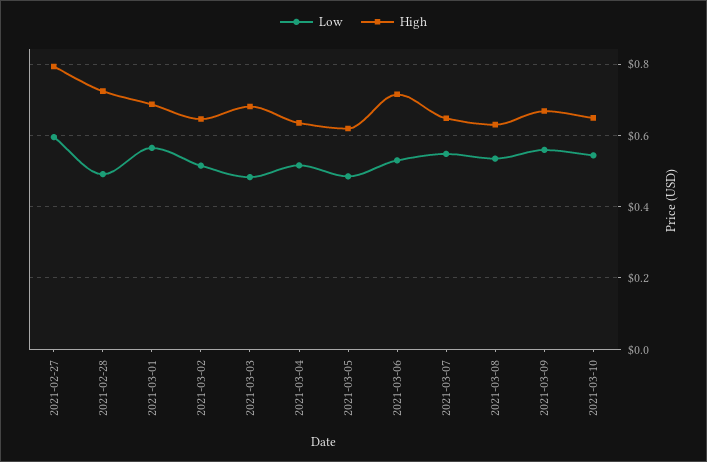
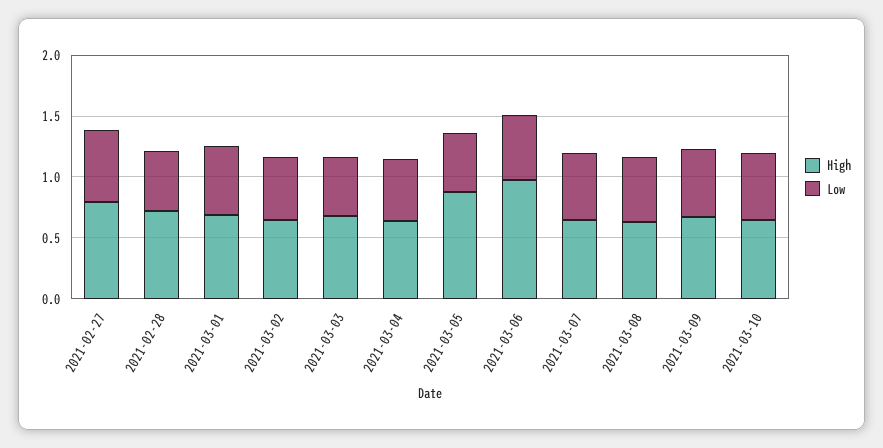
  {
    "Low": {
      "2021-02-27": 0.6,
      "2021-02-28": 0.5,
      "2021-03-01": 0.56,
      "2021-03-02": 0.52,
      "2021-03-03": 0.48,
      "2021-03-04": 0.52,
      "2021-03-05": 0.48,
      "2021-03-06": 0.54,
      "2021-03-07": 0.54,
      "2021-03-08": 0.54,
      "2021-03-09": 0.56,
      "2021-03-10": 0.54
    },
    "High": {
      "2021-02-27": 0.8,
      "2021-02-28": 0.72,
      "2021-03-01": 0.68,
      "2021-03-02": 0.64,
      "2021-03-03": 0.68,
      "2021-03-04": 0.64,
-     "2021-03-05": 0.62,
+     "2021-03-05": 0.9,
-     "2021-03-06": 0.72,
+     "2021-03-06": 1,
      "2021-03-07": 0.64,
      "2021-03-08": 0.64,
      "2021-03-09": 0.66,
      "2021-03-10": 0.64
    }
  }

